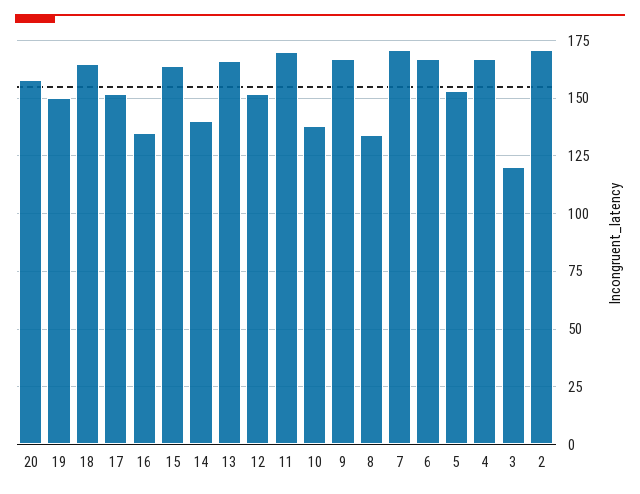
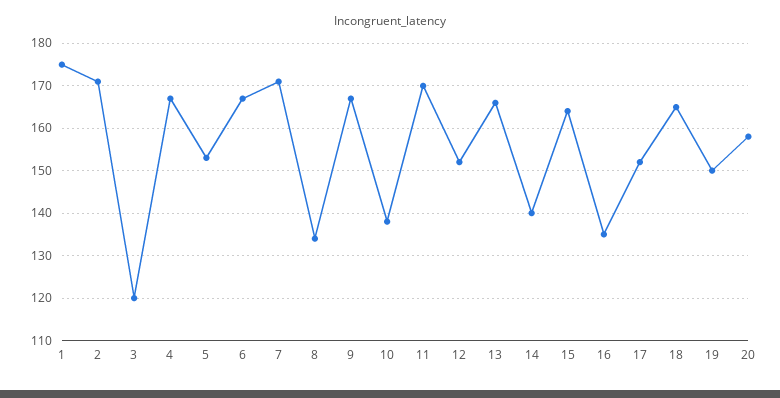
  {
    "20": 160,
    "19": 150,
    "18": 165,
    "17": 150,
    "16": 135,
    "15": 165,
    "14": 140,
    "13": 165,
    "12": 150,
    "11": 170,
    "10": 140,
    "9": 165,
    "8": 135,
    "7": 170,
    "6": 165,
    "5": 155,
    "4": 165,
    "3": 120,
-   "2": 170
+   "2": 170,
+   "1": 175
  }

